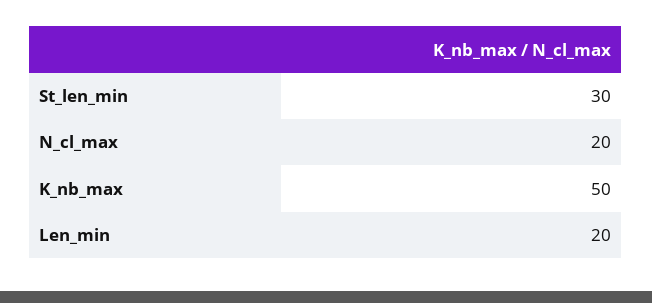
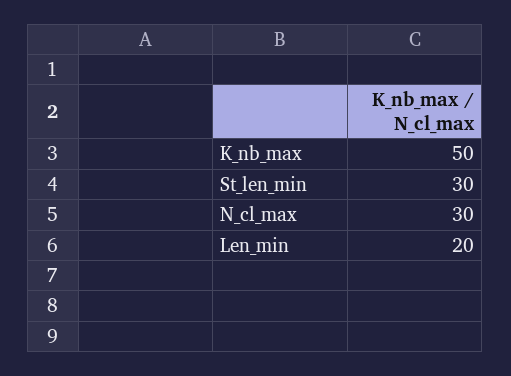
  {
    "St_len_min": 30,
-   "N_cl_max": 20,
+   "N_cl_max": 30,
    "K_nb_max": 50,
    "Len_min": 20
  }

